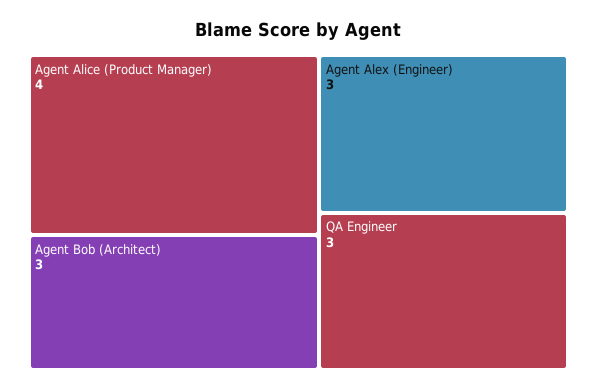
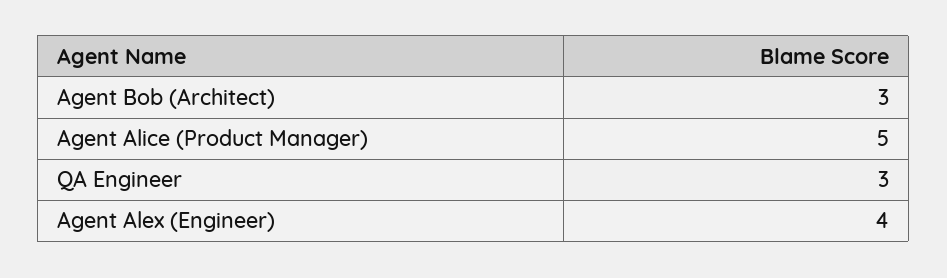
  {
-   "Agent Alice (Product Manager)": 4,
+   "Agent Alice (Product Manager)": 5,
    "Agent Bob (Architect)": 3,
-   "Agent Alex (Engineer)": 3,
+   "Agent Alex (Engineer)": 4,
    "QA Engineer": 3
  }

